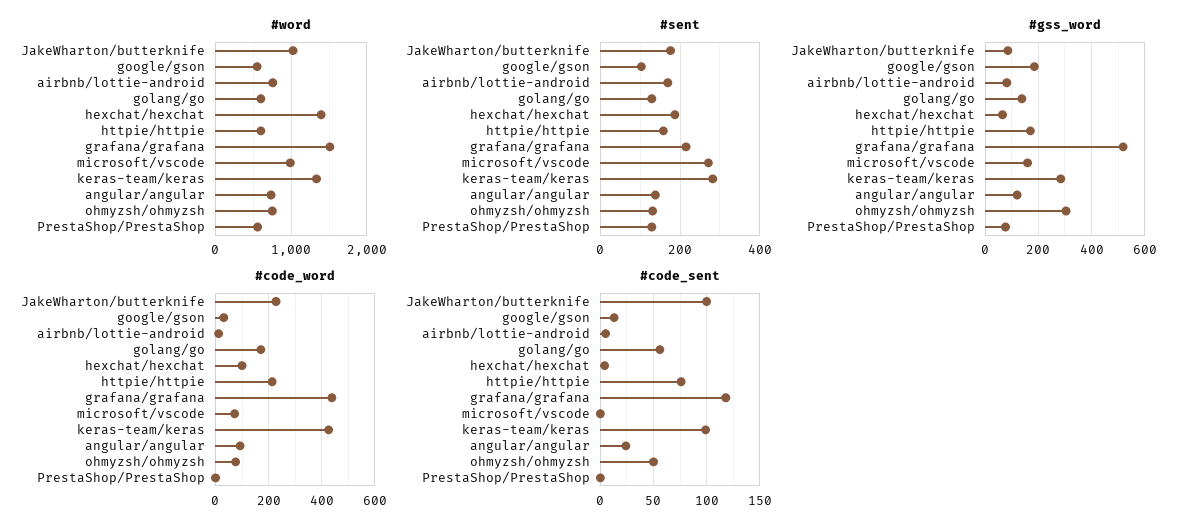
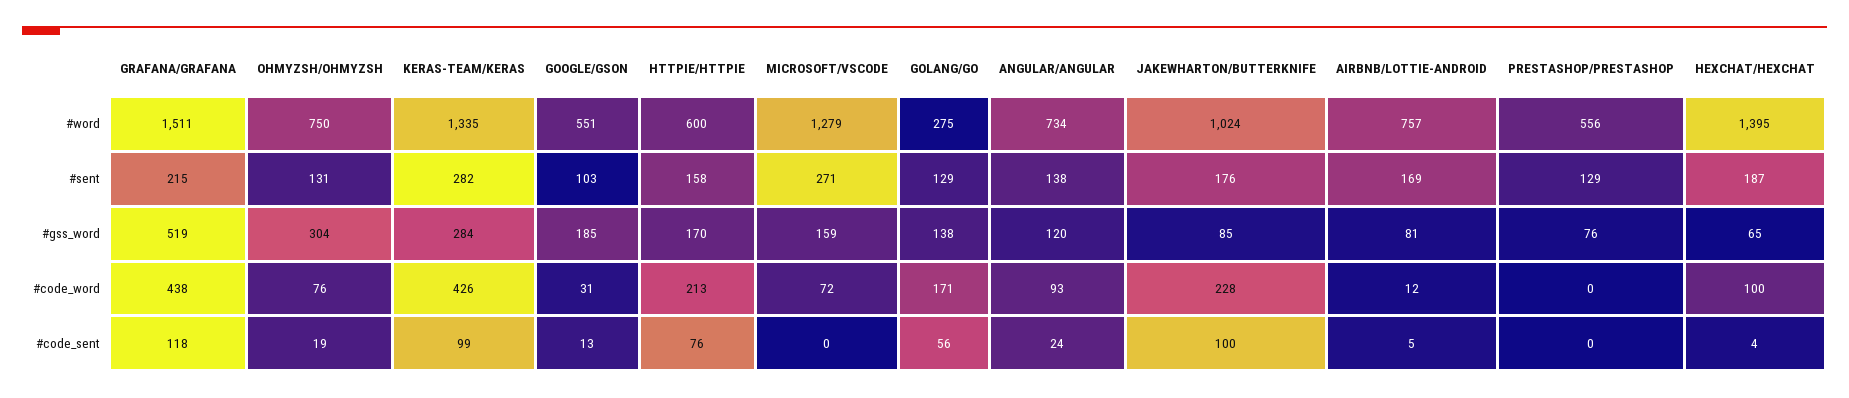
  {
    "#word": {
      "JakeWharton/butterknife": 1024,
      "google/gson": 551,
      "airbnb/lottie-android": 757,
-     "golang/go": 600,
+     "golang/go": 275,
      "hexchat/hexchat": 1395,
      "httpie/httpie": 600,
      "grafana/grafana": 1511,
-     "microsoft/vscode": 1000,
+     "microsoft/vscode": 1279,
      "keras-team/keras": 1335,
      "angular/angular": 734,
      "ohmyzsh/ohmyzsh": 750,
      "PrestaShop/PrestaShop": 556
    },
    "#sent": {
      "JakeWharton/butterknife": 176,
      "google/gson": 103,
      "airbnb/lottie-android": 169,
      "golang/go": 129,
      "hexchat/hexchat": 187,
      "httpie/httpie": 158,
      "grafana/grafana": 215,
      "microsoft/vscode": 271,
      "keras-team/keras": 282,
      "angular/angular": 138,
      "ohmyzsh/ohmyzsh": 131,
      "PrestaShop/PrestaShop": 129
    },
    "#gss_word": {
      "JakeWharton/butterknife": 85,
      "google/gson": 185,
      "airbnb/lottie-android": 81,
      "golang/go": 138,
      "hexchat/hexchat": 65,
      "httpie/httpie": 170,
      "grafana/grafana": 519,
      "microsoft/vscode": 159,
      "keras-team/keras": 284,
      "angular/angular": 120,
      "ohmyzsh/ohmyzsh": 304,
      "PrestaShop/PrestaShop": 76
    },
    "#code_word": {
      "JakeWharton/butterknife": 228,
      "google/gson": 31,
      "airbnb/lottie-android": 12,
      "golang/go": 171,
      "hexchat/hexchat": 100,
      "httpie/httpie": 213,
      "grafana/grafana": 438,
      "microsoft/vscode": 72,
      "keras-team/keras": 426,
      "angular/angular": 93,
      "ohmyzsh/ohmyzsh": 76,
      "PrestaShop/PrestaShop": 0
    },
    "#code_sent": {
      "JakeWharton/butterknife": 100,
      "google/gson": 13,
      "airbnb/lottie-android": 5,
      "golang/go": 56,
      "hexchat/hexchat": 4,
      "httpie/httpie": 76,
      "grafana/grafana": 118,
      "microsoft/vscode": 0,
      "keras-team/keras": 99,
      "angular/angular": 24,
-     "ohmyzsh/ohmyzsh": 50,
+     "ohmyzsh/ohmyzsh": 19,
      "PrestaShop/PrestaShop": 0
    }
  }

